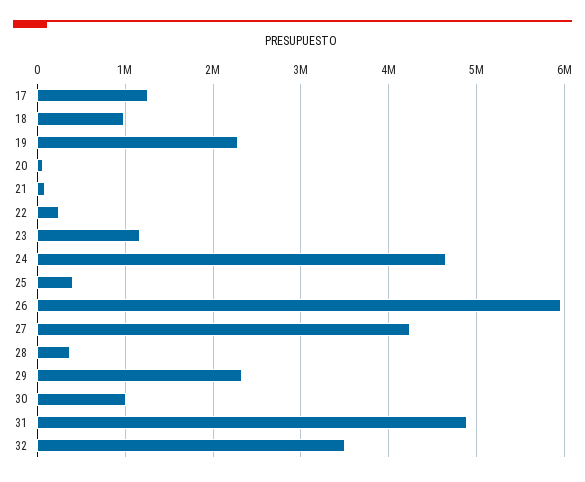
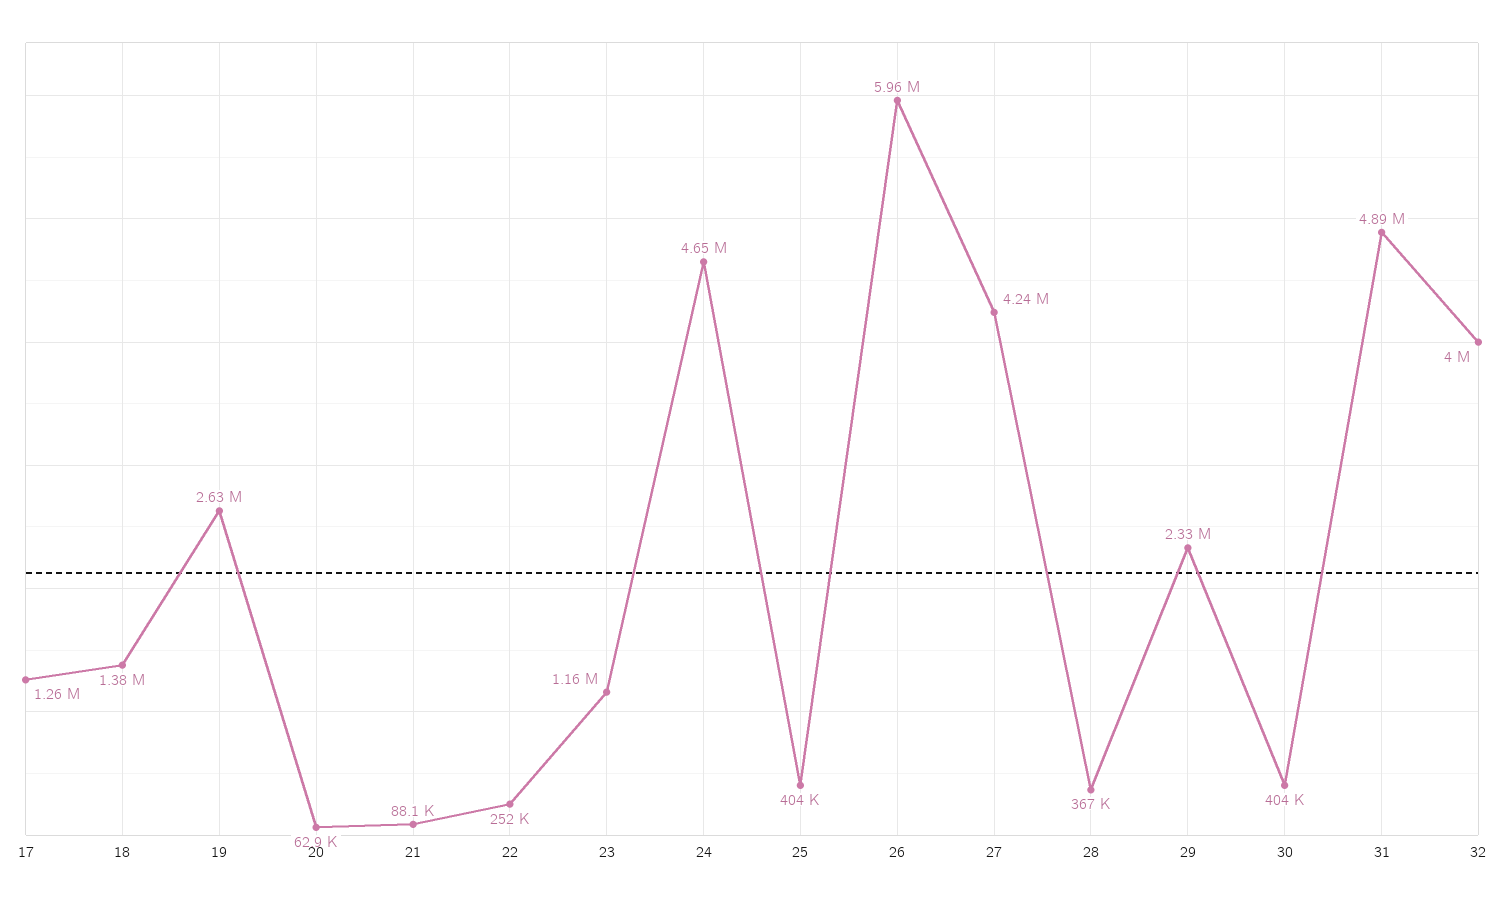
  {
    "17": 1260000,
-   "18": 1000000,
+   "18": 1380000,
-   "19": 2300000,
+   "19": 2630000,
    "20": 62900,
    "21": 88100,
    "22": 252000,
    "23": 1160000,
    "24": 4650000,
    "25": 404000,
    "26": 5960000,
    "27": 4240000,
    "28": 367000,
    "29": 2330000,
-   "30": 1000000,
+   "30": 404000,
    "31": 4890000,
-   "32": 3500000
+   "32": 4000000
  }

